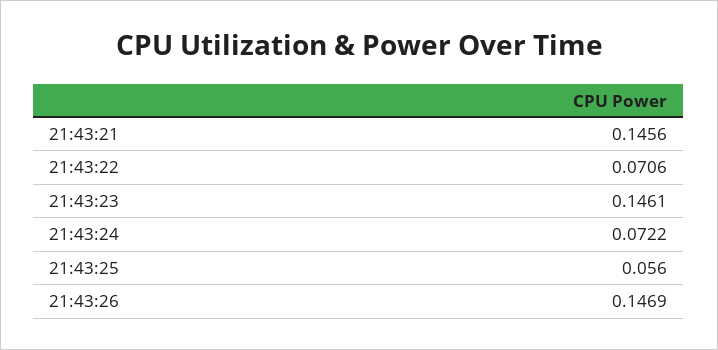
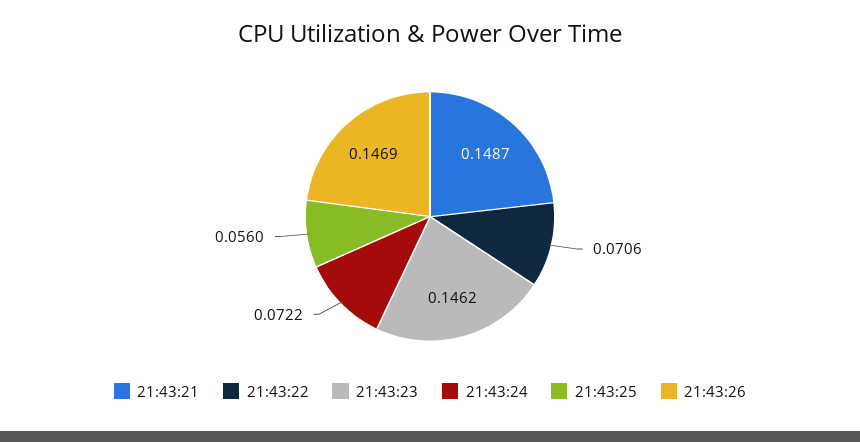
  {
-   "21:43:21": 0.1456,
+   "21:43:21": 0.1487,
    "21:43:22": 0.0706,
-   "21:43:23": 0.1461,
+   "21:43:23": 0.1462,
    "21:43:24": 0.0722,
    "21:43:25": 0.056,
    "21:43:26": 0.1469
  }

